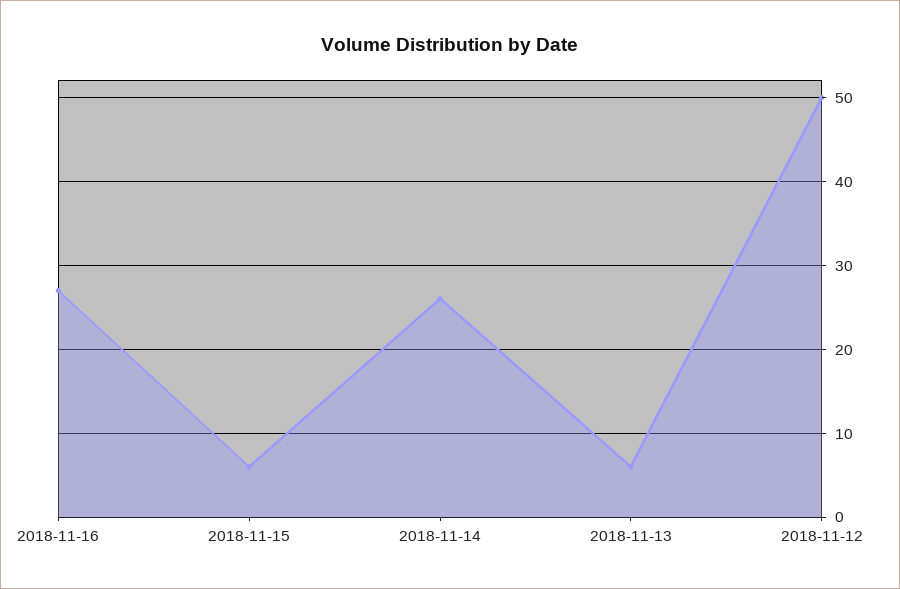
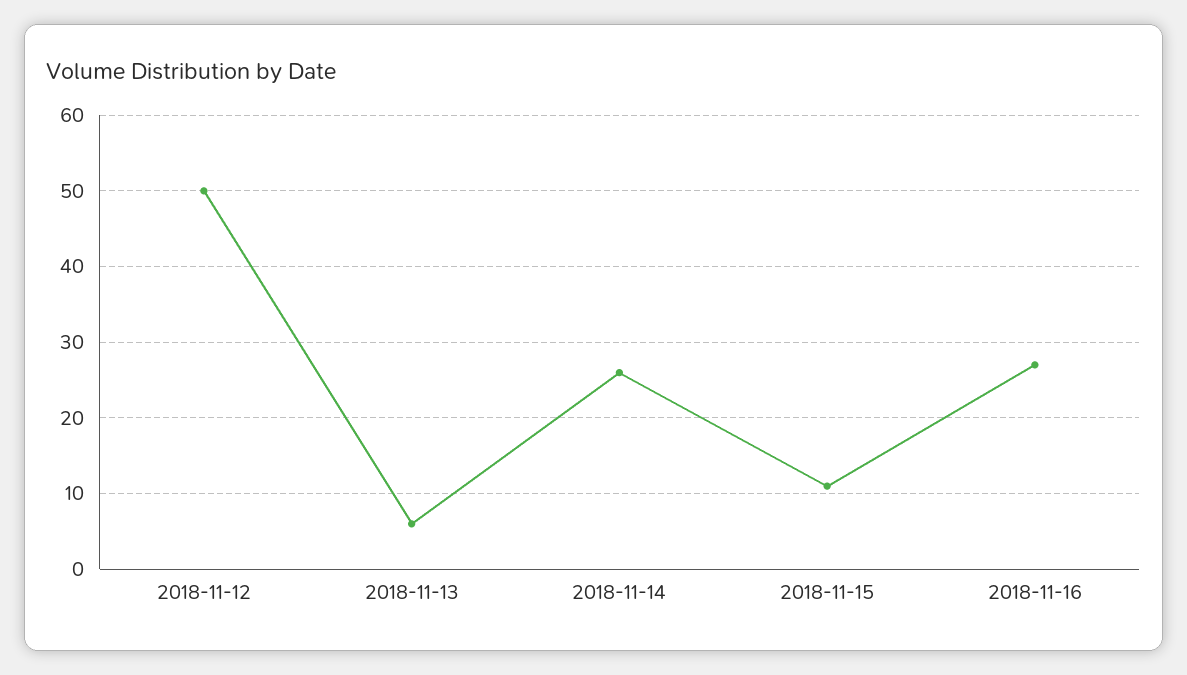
  {
    "2018-11-16": 27,
-   "2018-11-15": 6,
+   "2018-11-15": 11,
    "2018-11-14": 26,
    "2018-11-13": 6,
    "2018-11-12": 50
  }

